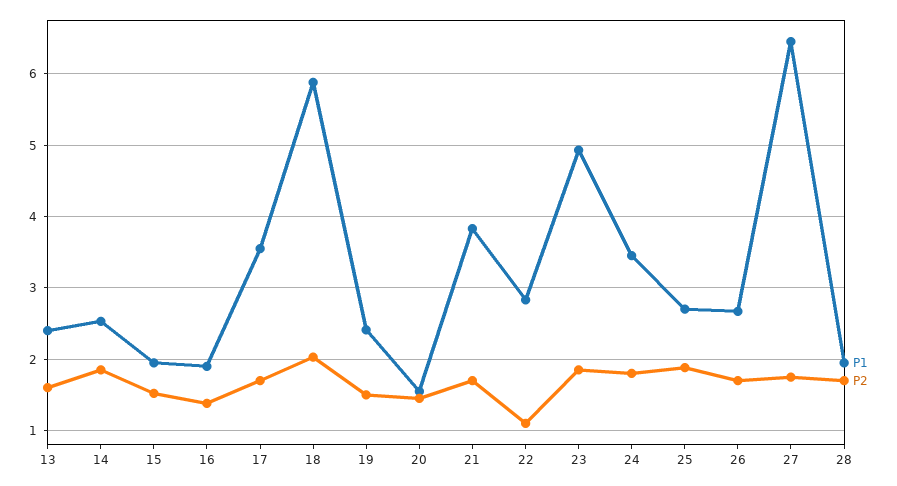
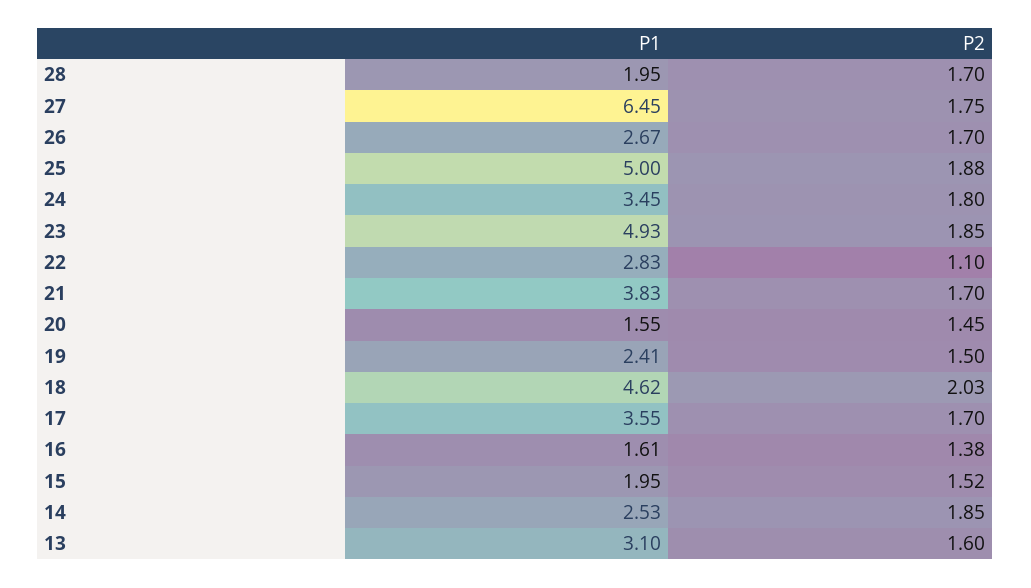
  {
    "P1": {
-     "13": 2.4,
+     "13": 3.1,
      "14": 2.53,
      "15": 1.95,
-     "16": 1.9,
+     "16": 1.61,
      "17": 3.55,
-     "18": 5.9,
+     "18": 4.62,
      "19": 2.41,
      "20": 1.55,
      "21": 3.83,
      "22": 2.83,
      "23": 4.93,
      "24": 3.45,
-     "25": 2.7,
+     "25": 5,
      "26": 2.67,
      "27": 6.45,
      "28": 1.95
    },
    "P2": {
      "13": 1.6,
      "14": 1.85,
      "15": 1.52,
      "16": 1.38,
      "17": 1.7,
      "18": 2.03,
      "19": 1.5,
      "20": 1.45,
      "21": 1.7,
      "22": 1.1,
      "23": 1.85,
      "24": 1.8,
      "25": 1.88,
      "26": 1.7,
      "27": 1.75,
      "28": 1.7
    }
  }

